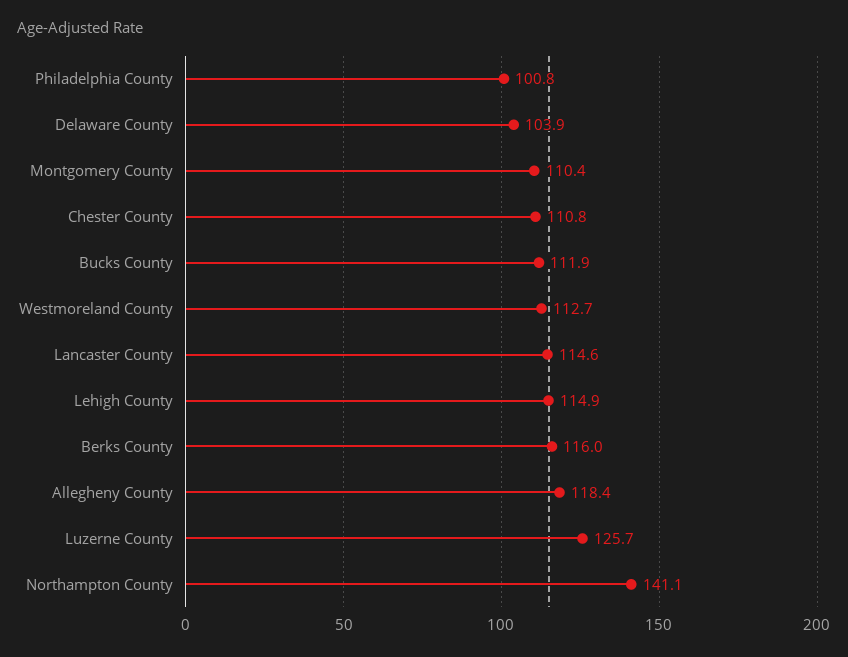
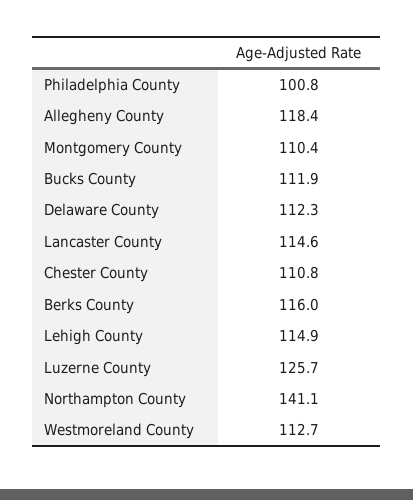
  {
    "Philadelphia County": 100.8,
-   "Delaware County": 103.9,
+   "Delaware County": 112.3,
    "Montgomery County": 110.4,
    "Chester County": 110.8,
    "Bucks County": 111.9,
    "Westmoreland County": 112.7,
    "Lancaster County": 114.6,
    "Lehigh County": 114.9,
    "Berks County": 116,
    "Allegheny County": 118.4,
    "Luzerne County": 125.7,
    "Northampton County": 141.1
  }

